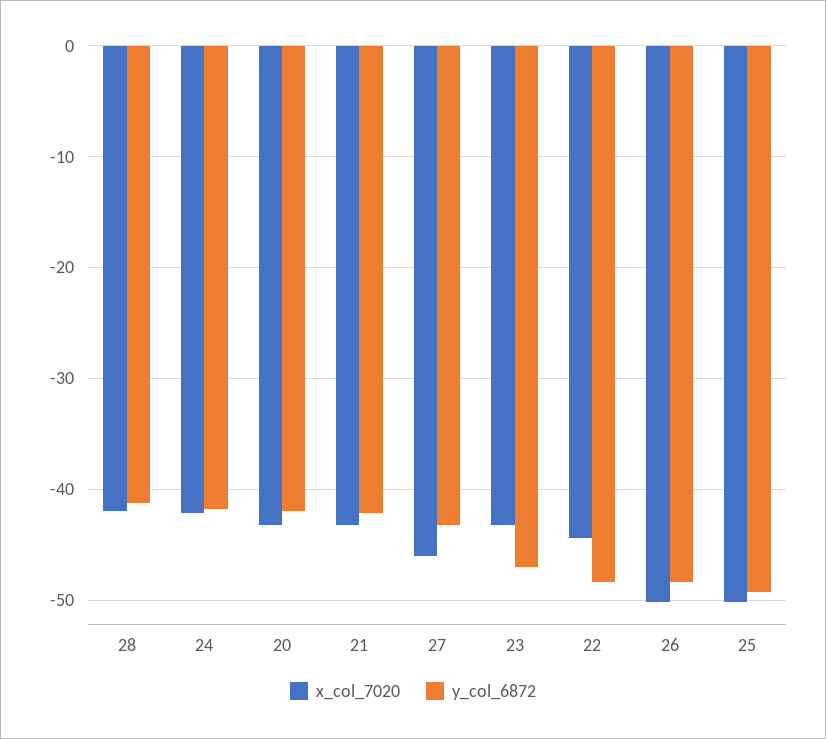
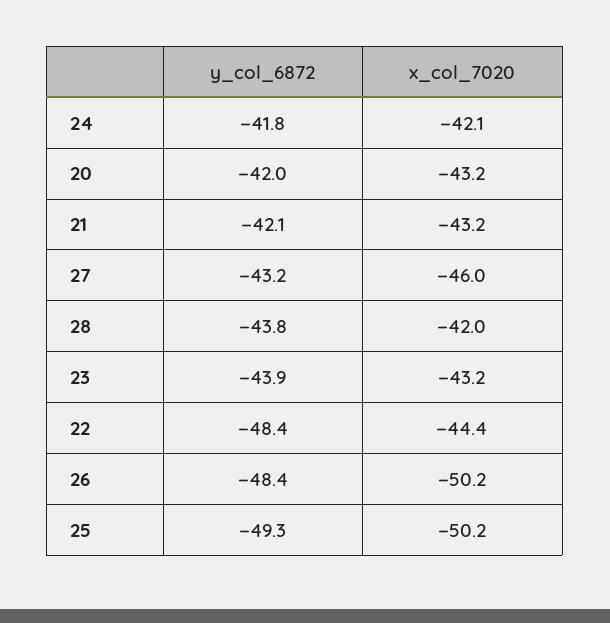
  {
    "x_col_7020": {
      "28": -42,
      "24": -42.1,
      "20": -43.2,
      "21": -43.2,
      "27": -46,
      "23": -43.2,
      "22": -44.4,
      "26": -50.2,
      "25": -50.2
    },
    "y_col_6872": {
-     "28": -41,
+     "28": -43.8,
      "24": -41.8,
      "20": -42,
      "21": -42.1,
      "27": -43.2,
-     "23": -47,
+     "23": -43.9,
      "22": -48.4,
      "26": -48.4,
      "25": -49.3
    }
  }

